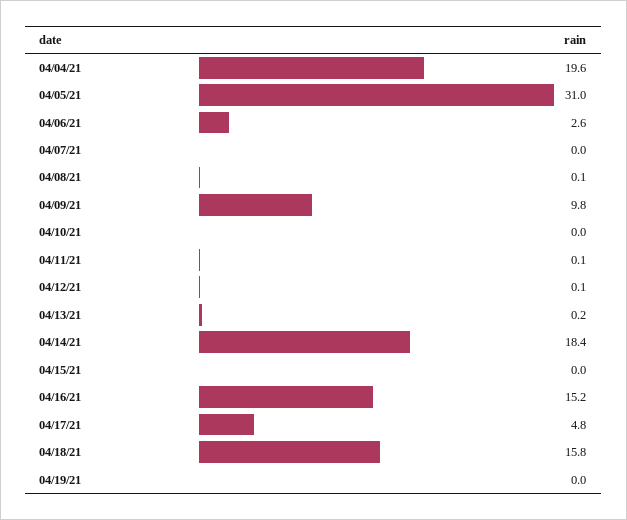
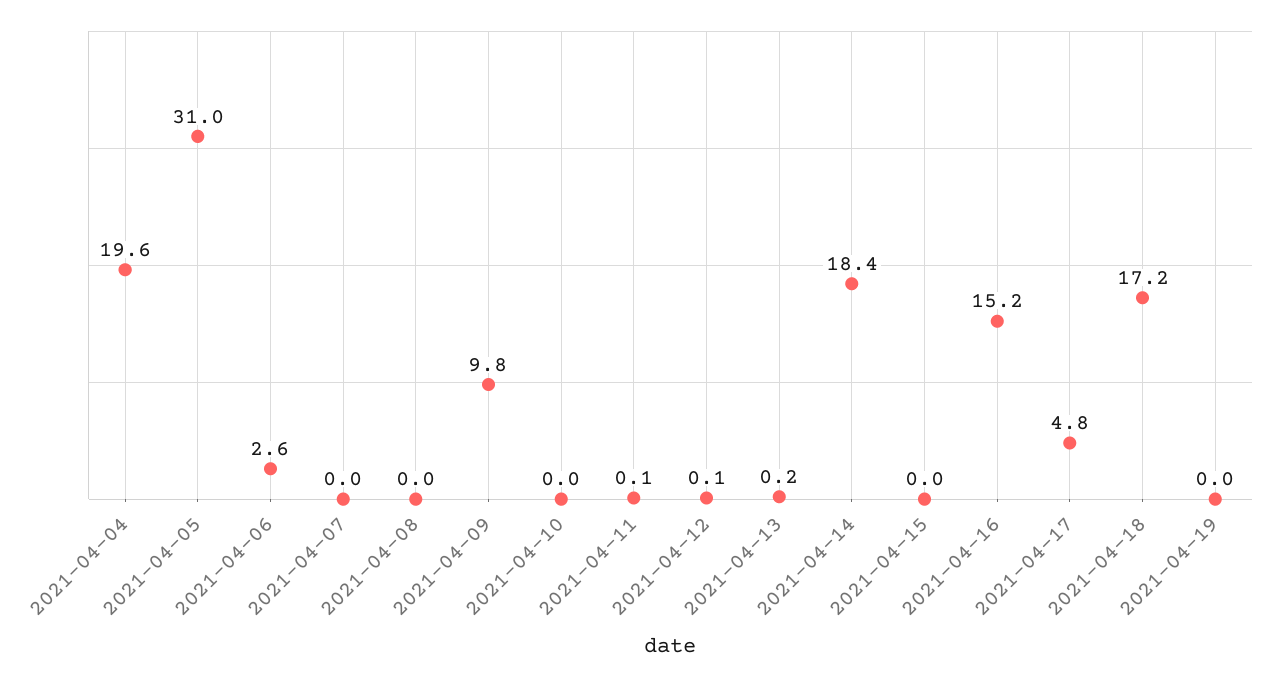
  {
    "04/04/21": 19.6,
    "04/05/21": 31,
    "04/06/21": 2.6,
    "04/07/21": 0,
-   "04/08/21": 0.1,
+   "04/08/21": 0,
    "04/09/21": 9.8,
    "04/10/21": 0,
    "04/11/21": 0.1,
    "04/12/21": 0.1,
    "04/13/21": 0.2,
    "04/14/21": 18.4,
    "04/15/21": 0,
    "04/16/21": 15.2,
    "04/17/21": 4.8,
-   "04/18/21": 15.8,
+   "04/18/21": 17.2,
    "04/19/21": 0
  }

